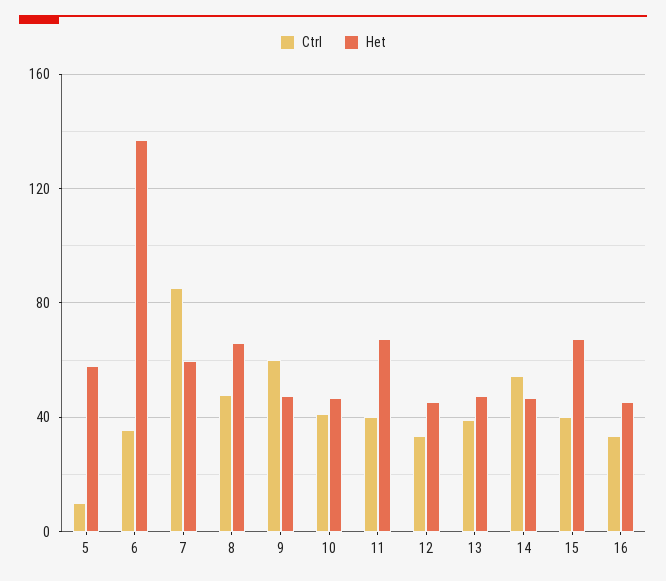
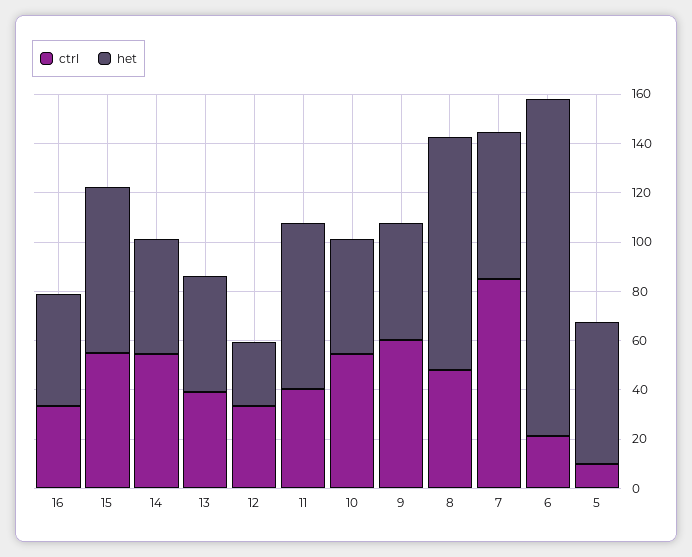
  {
    "Ctrl": {
      "5": 10,
-     "6": 35,
+     "6": 20,
      "7": 85,
      "8": 50,
      "9": 60,
-     "10": 40,
+     "10": 55,
      "11": 40,
      "12": 35,
      "13": 40,
      "14": 55,
-     "15": 40,
+     "15": 55,
      "16": 35
    },
    "Het": {
      "5": 60,
      "6": 135,
      "7": 60,
-     "8": 65,
+     "8": 95,
      "9": 45,
      "10": 45,
      "11": 65,
-     "12": 45,
+     "12": 25,
      "13": 45,
      "14": 45,
      "15": 65,
      "16": 45
    }
  }

